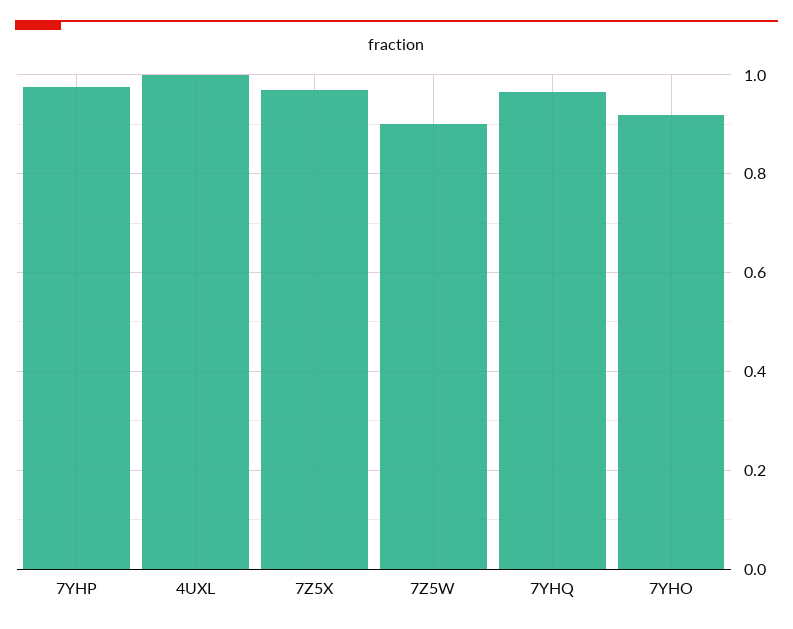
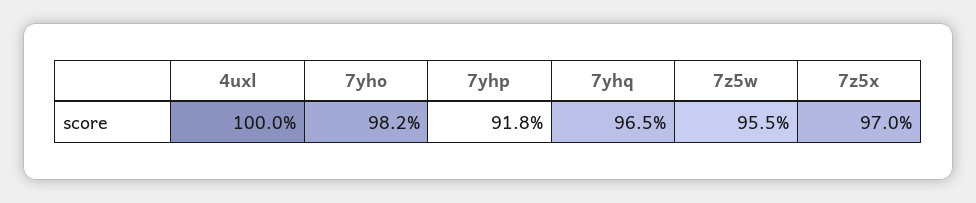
  {
-   "7YHP": 0.98,
+   "7YHP": 0.918,
    "4UXL": 1,
    "7Z5X": 0.97,
-   "7Z5W": 0.9,
+   "7Z5W": 0.955,
    "7YHQ": 0.965,
-   "7YHO": 0.92
+   "7YHO": 0.982
  }

